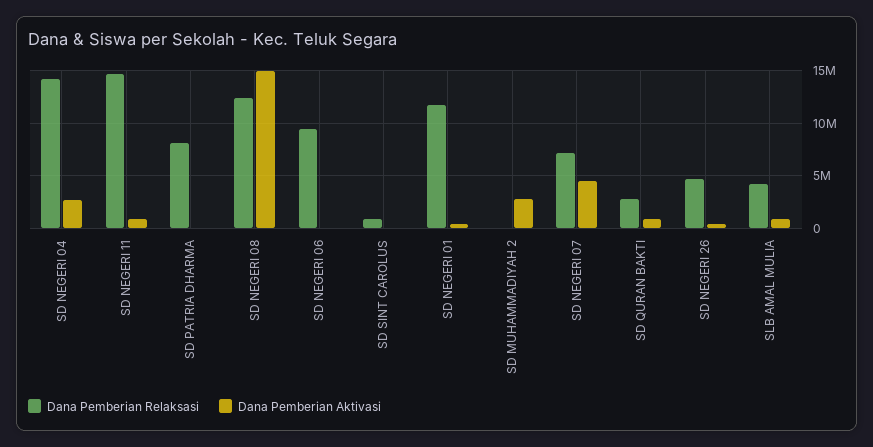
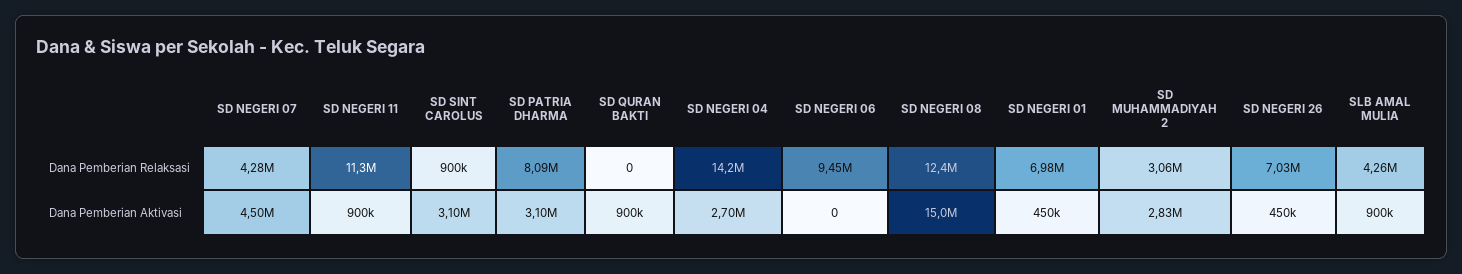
  {
    "Dana Pemberian Relaksasi": {
      "SD NEGERI 04": 14200000,
-     "SD NEGERI 11": 15000000,
+     "SD NEGERI 11": 11300000,
      "SD PATRIA DHARMA": 8090000,
      "SD NEGERI 08": 12400000,
      "SD NEGERI 06": 9450000,
      "SD SINT CAROLUS": 900000,
-     "SD NEGERI 01": 12000000,
+     "SD NEGERI 01": 6980000,
-     "SD MUHAMMADIYAH 2": 0,
+     "SD MUHAMMADIYAH 2": 3060000,
-     "SD NEGERI 07": 7000000,
+     "SD NEGERI 07": 4280000,
-     "SD QURAN BAKTI": 3000000,
+     "SD QURAN BAKTI": 0,
-     "SD NEGERI 26": 5000000,
+     "SD NEGERI 26": 7030000,
      "SLB AMAL MULIA": 4260000
    },
    "Dana Pemberian Aktivasi": {
      "SD NEGERI 04": 2700000,
      "SD NEGERI 11": 900000,
-     "SD PATRIA DHARMA": 0,
+     "SD PATRIA DHARMA": 3100000,
      "SD NEGERI 08": 15000000,
      "SD NEGERI 06": 0,
-     "SD SINT CAROLUS": 0,
+     "SD SINT CAROLUS": 3100000,
      "SD NEGERI 01": 450000,
      "SD MUHAMMADIYAH 2": 2830000,
      "SD NEGERI 07": 4500000,
      "SD QURAN BAKTI": 900000,
      "SD NEGERI 26": 450000,
      "SLB AMAL MULIA": 900000
    }
  }

